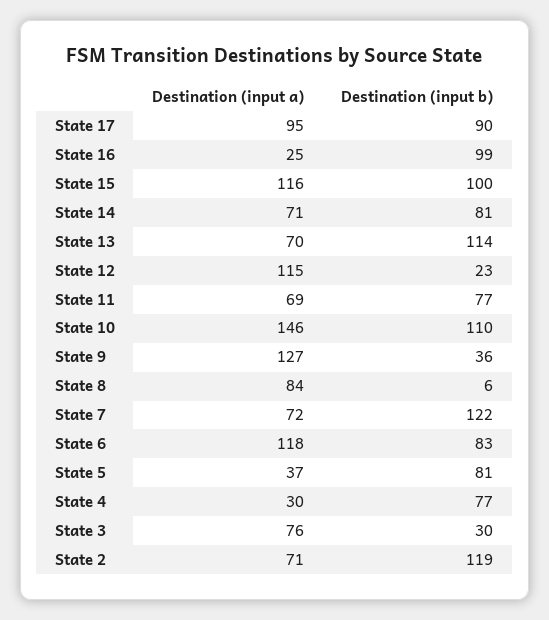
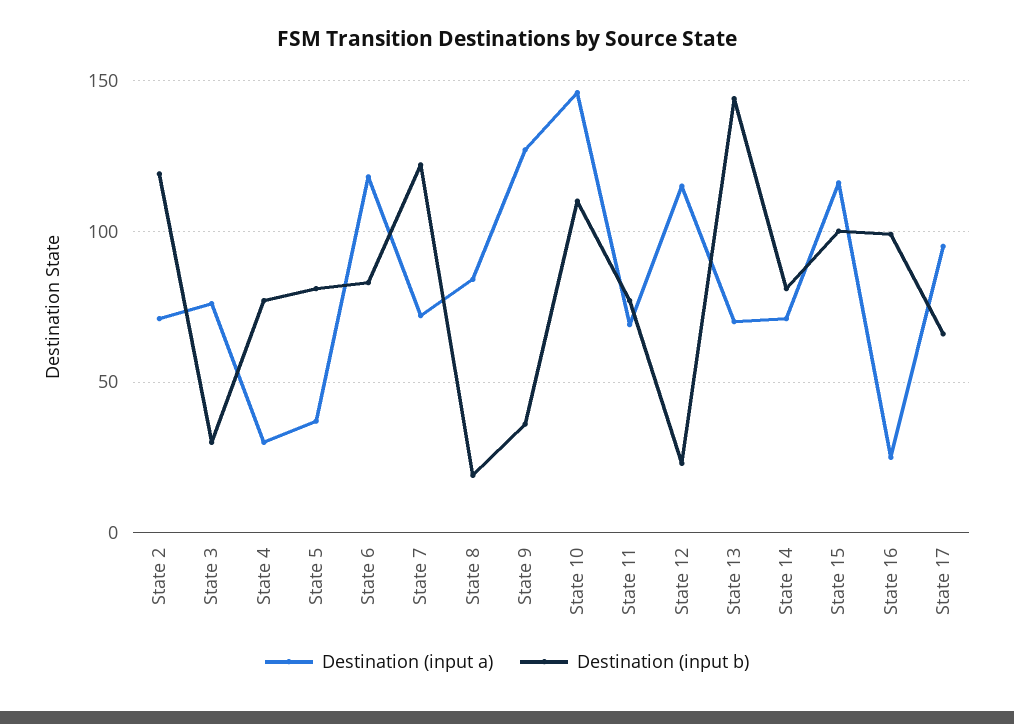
  {
    "Destination (input a)": {
      "State 17": 95,
      "State 16": 25,
      "State 15": 116,
      "State 14": 71,
      "State 13": 70,
      "State 12": 115,
      "State 11": 69,
      "State 10": 146,
      "State 9": 127,
      "State 8": 84,
      "State 7": 72,
      "State 6": 118,
      "State 5": 37,
      "State 4": 30,
      "State 3": 76,
      "State 2": 71
    },
    "Destination (input b)": {
-     "State 17": 90,
+     "State 17": 65,
      "State 16": 99,
      "State 15": 100,
      "State 14": 81,
-     "State 13": 114,
+     "State 13": 145,
      "State 12": 23,
      "State 11": 77,
      "State 10": 110,
      "State 9": 36,
-     "State 8": 6,
+     "State 8": 20,
      "State 7": 122,
      "State 6": 83,
      "State 5": 81,
      "State 4": 77,
      "State 3": 30,
      "State 2": 119
    }
  }

